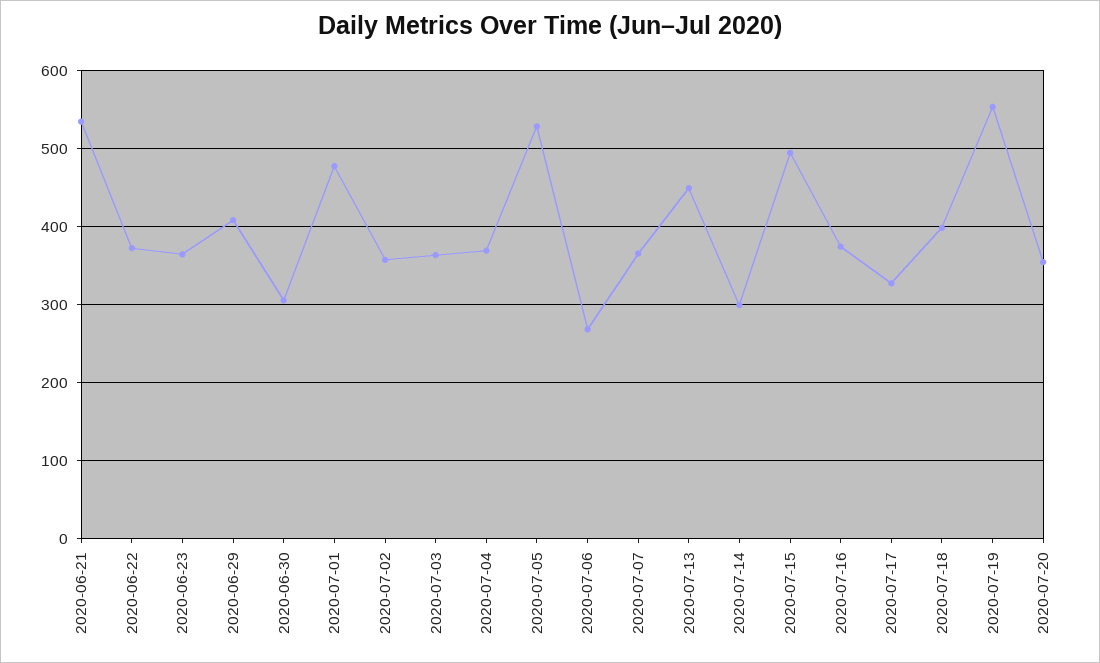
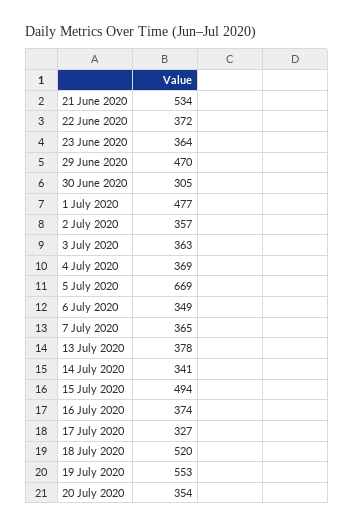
  {
    "2020-06-21": 534,
    "2020-06-22": 372,
    "2020-06-23": 364,
-   "2020-06-29": 410,
+   "2020-06-29": 470,
    "2020-06-30": 305,
    "2020-07-01": 477,
    "2020-07-02": 357,
    "2020-07-03": 363,
    "2020-07-04": 369,
-   "2020-07-05": 530,
+   "2020-07-05": 669,
-   "2020-07-06": 270,
+   "2020-07-06": 349,
    "2020-07-07": 365,
-   "2020-07-13": 450,
+   "2020-07-13": 378,
-   "2020-07-14": 300,
+   "2020-07-14": 341,
    "2020-07-15": 494,
    "2020-07-16": 374,
    "2020-07-17": 327,
-   "2020-07-18": 400,
+   "2020-07-18": 520,
    "2020-07-19": 553,
    "2020-07-20": 354
  }

